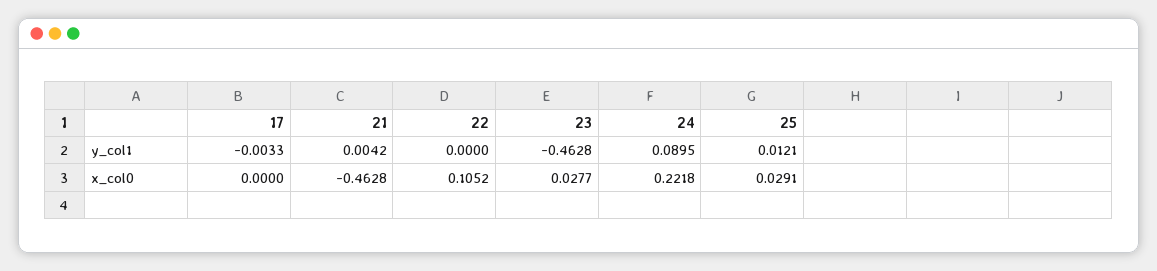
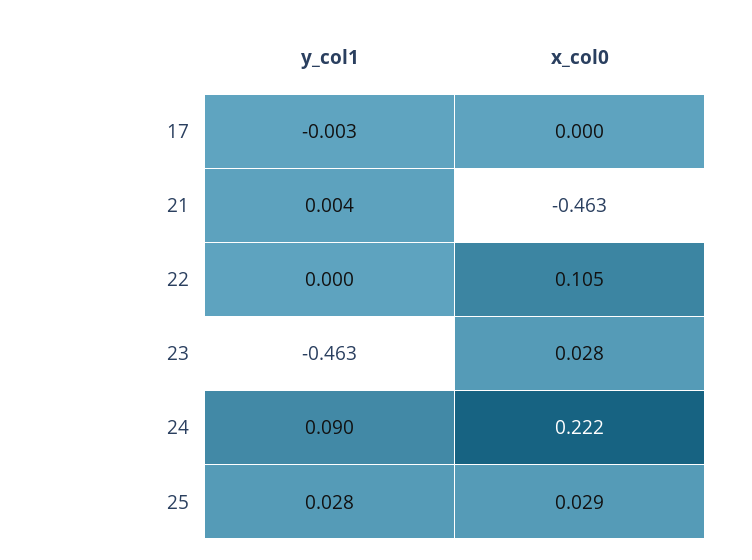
  {
    "17": {
      "y_col1": -0.0033,
      "x_col0": 0
    },
    "21": {
      "y_col1": 0.0042,
      "x_col0": -0.4628
    },
    "22": {
      "y_col1": 0,
      "x_col0": 0.1052
    },
    "23": {
      "y_col1": -0.4628,
      "x_col0": 0.0277
    },
    "24": {
      "y_col1": 0.0895,
      "x_col0": 0.2218
    },
    "25": {
-     "y_col1": 0.0121,
+     "y_col1": 0.028,
      "x_col0": 0.0291
    }
  }

